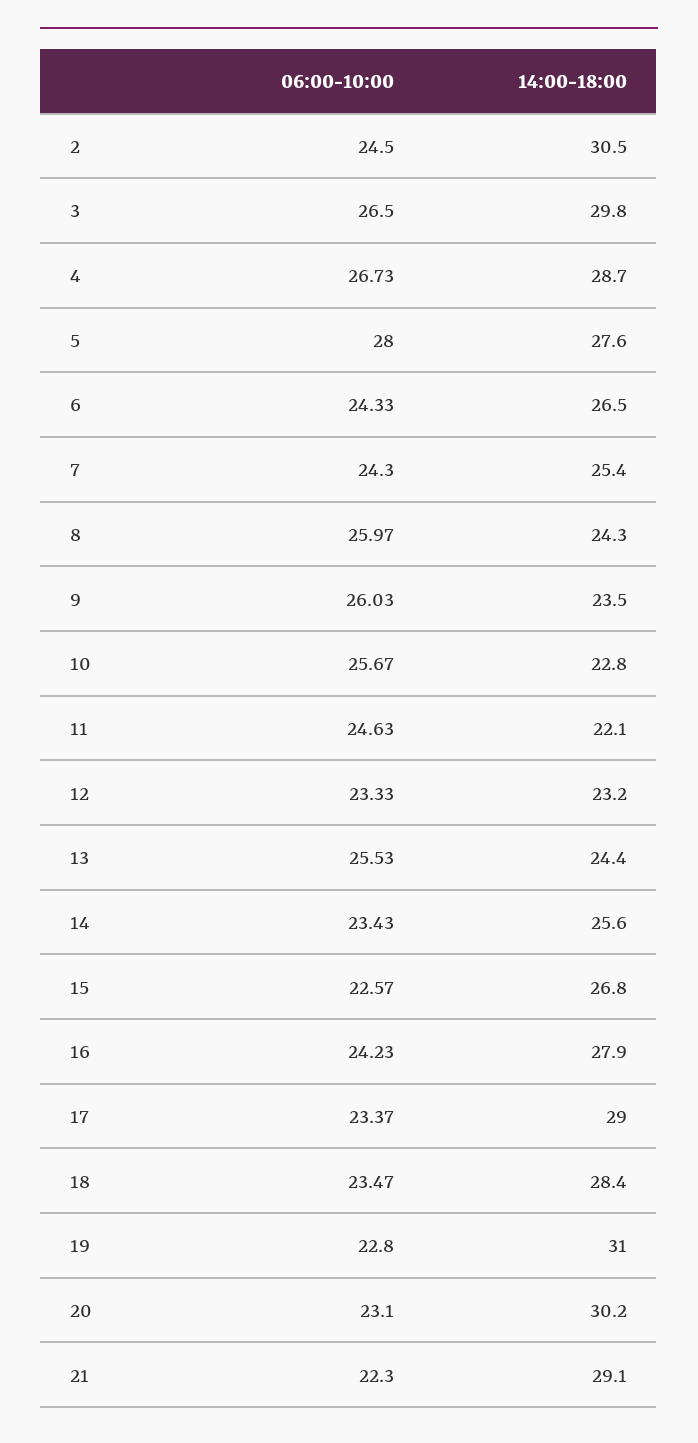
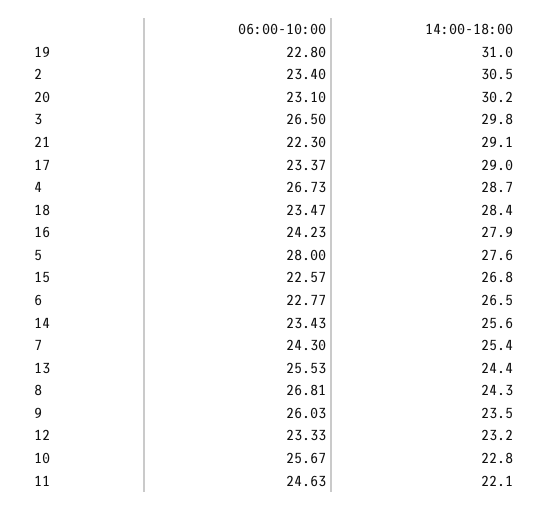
  {
    "06:00-10:00": {
-     "2": 24.5,
+     "2": 23.4,
      "3": 26.5,
      "4": 26.73,
      "5": 28,
-     "6": 24.33,
+     "6": 22.77,
      "7": 24.3,
-     "8": 25.97,
+     "8": 26.81,
      "9": 26.03,
      "10": 25.67,
      "11": 24.63,
      "12": 23.33,
      "13": 25.53,
      "14": 23.43,
      "15": 22.57,
      "16": 24.23,
      "17": 23.37,
      "18": 23.47,
      "19": 22.8,
      "20": 23.1,
      "21": 22.3
    },
    "14:00-18:00": {
      "2": 30.5,
      "3": 29.8,
      "4": 28.7,
      "5": 27.6,
      "6": 26.5,
      "7": 25.4,
      "8": 24.3,
      "9": 23.5,
      "10": 22.8,
      "11": 22.1,
      "12": 23.2,
      "13": 24.4,
      "14": 25.6,
      "15": 26.8,
      "16": 27.9,
      "17": 29,
      "18": 28.4,
      "19": 31,
      "20": 30.2,
      "21": 29.1
    }
  }

